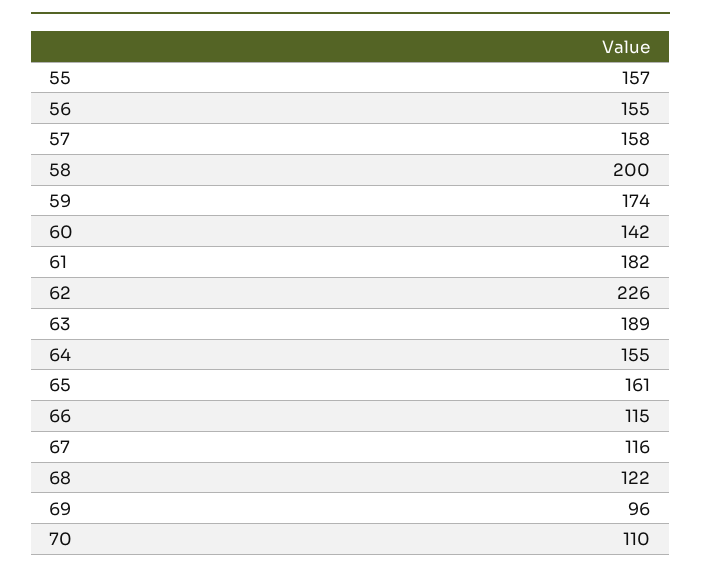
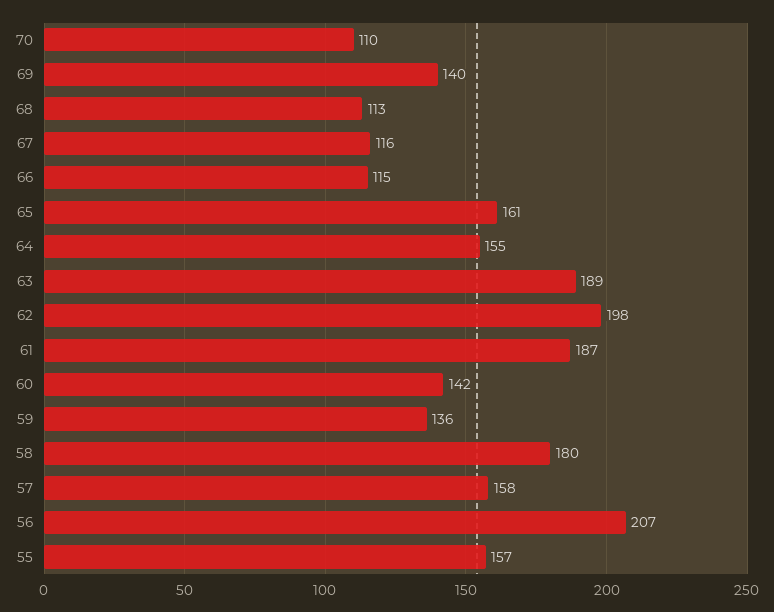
  {
    "55": 157,
-   "56": 155,
+   "56": 207,
    "57": 158,
-   "58": 200,
+   "58": 180,
-   "59": 174,
+   "59": 136,
    "60": 142,
-   "61": 182,
+   "61": 187,
-   "62": 226,
+   "62": 198,
    "63": 189,
    "64": 155,
    "65": 161,
    "66": 115,
    "67": 116,
-   "68": 122,
+   "68": 113,
-   "69": 96,
+   "69": 140,
    "70": 110
  }

